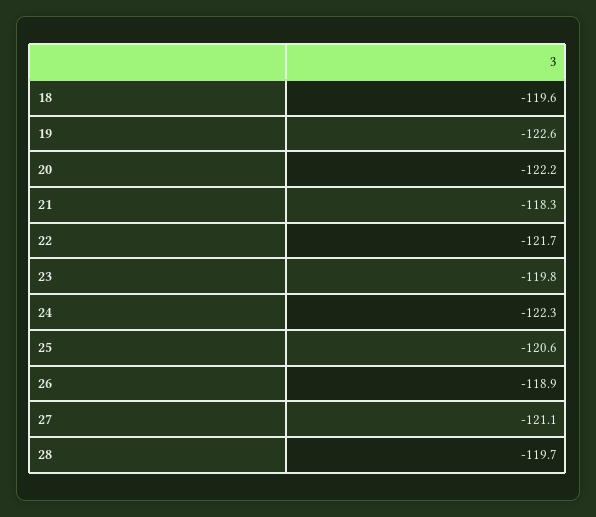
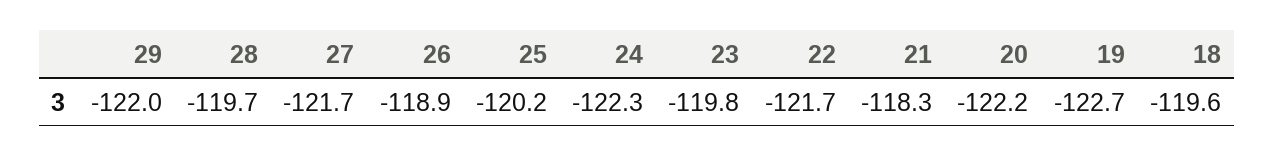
  {
    "18": -119.6,
-   "19": -122.6,
+   "19": -122.7,
    "20": -122.2,
    "21": -118.3,
    "22": -121.7,
    "23": -119.8,
    "24": -122.3,
-   "25": -120.6,
+   "25": -120.2,
    "26": -118.9,
-   "27": -121.1,
+   "27": -121.7,
-   "28": -119.7
+   "28": -119.7,
+   "29": -122
  }

